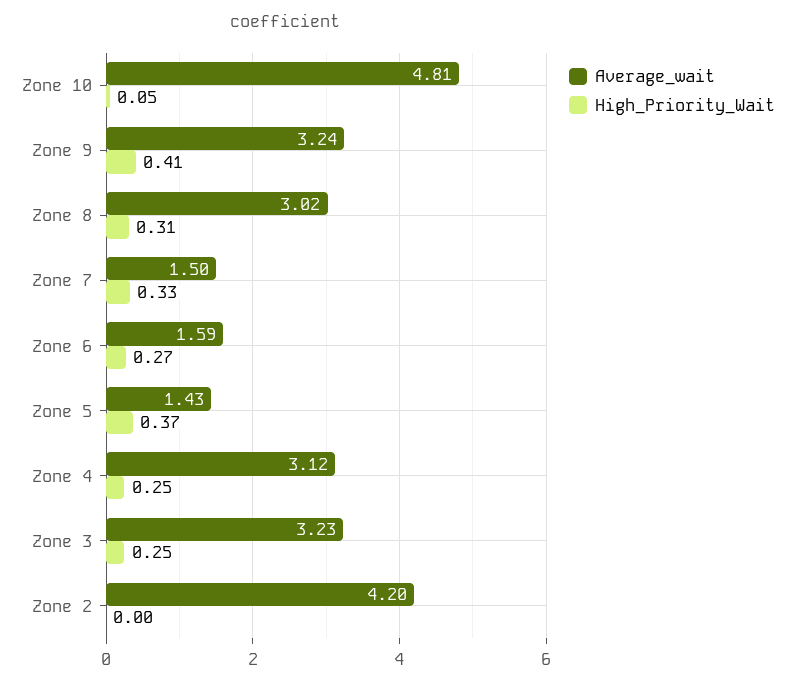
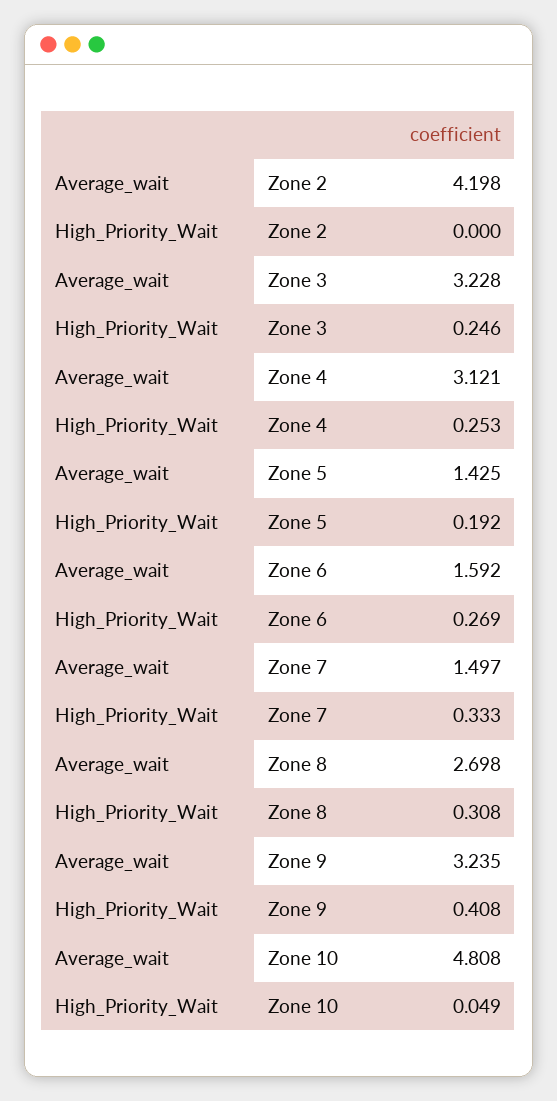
  {
    "Average_wait": {
      "Zone 10": 4.808,
      "Zone 9": 3.235,
-     "Zone 8": 3.02,
+     "Zone 8": 2.698,
      "Zone 7": 1.497,
      "Zone 6": 1.592,
      "Zone 5": 1.425,
      "Zone 4": 3.121,
      "Zone 3": 3.228,
      "Zone 2": 4.198
    },
    "High_Priority_Wait": {
      "Zone 10": 0.049,
      "Zone 9": 0.408,
      "Zone 8": 0.308,
      "Zone 7": 0.333,
      "Zone 6": 0.269,
-     "Zone 5": 0.37,
+     "Zone 5": 0.192,
      "Zone 4": 0.253,
      "Zone 3": 0.246,
      "Zone 2": 0
    }
  }

